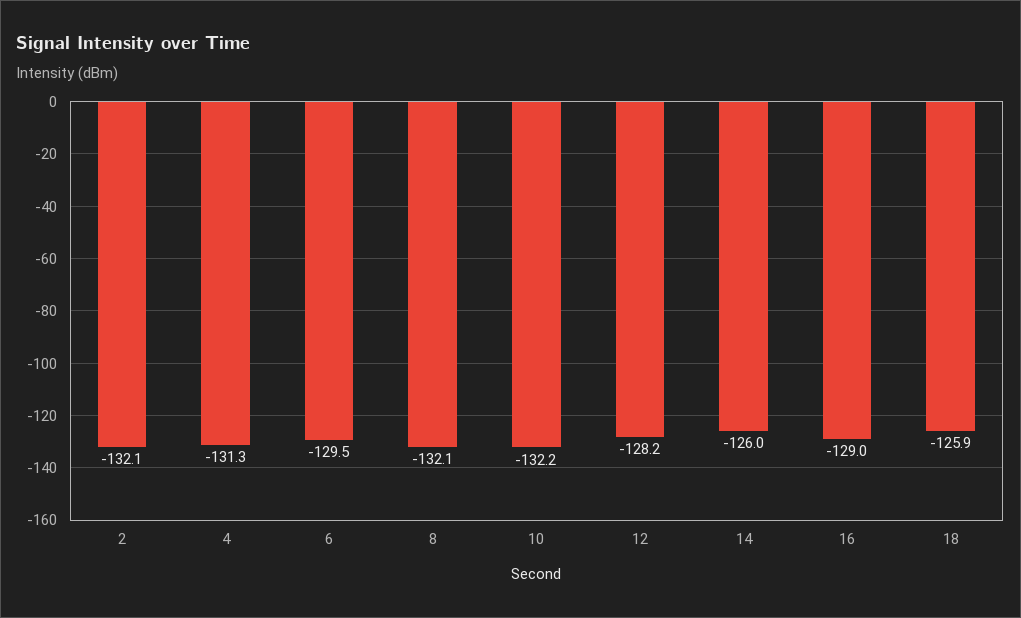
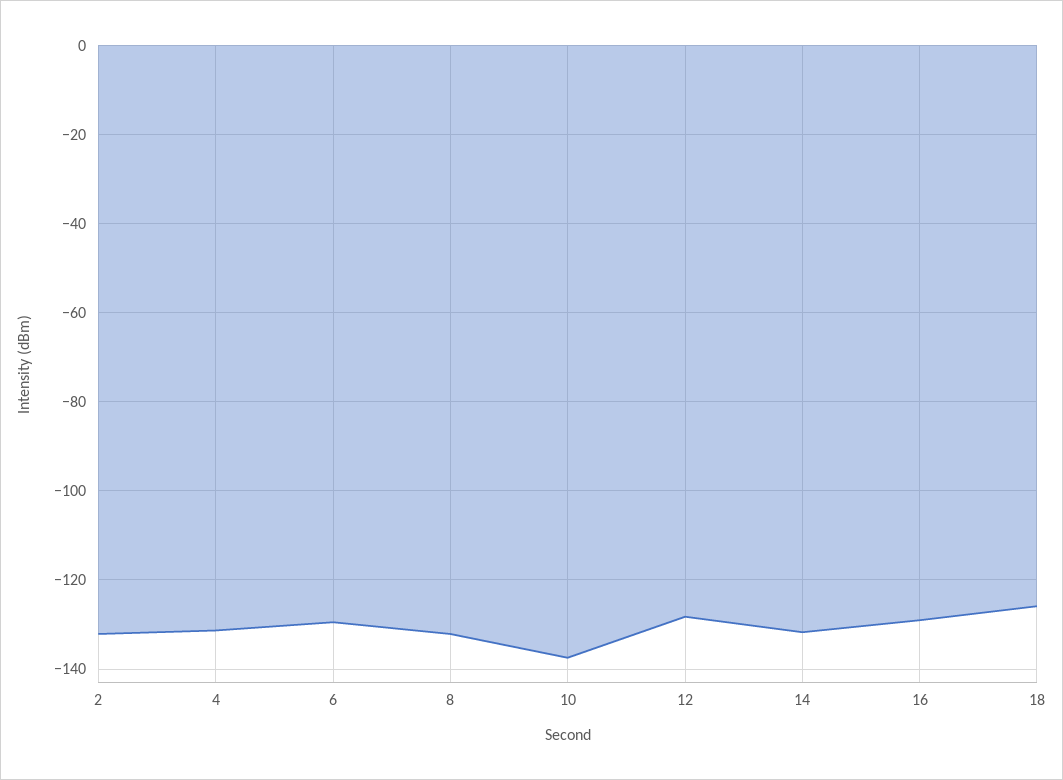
  {
    "2": -132.1,
    "4": -131.3,
    "6": -129.5,
    "8": -132.1,
-   "10": -132.2,
+   "10": -138,
    "12": -128.2,
-   "14": -126,
+   "14": -132,
    "16": -129,
    "18": -125.9
  }

